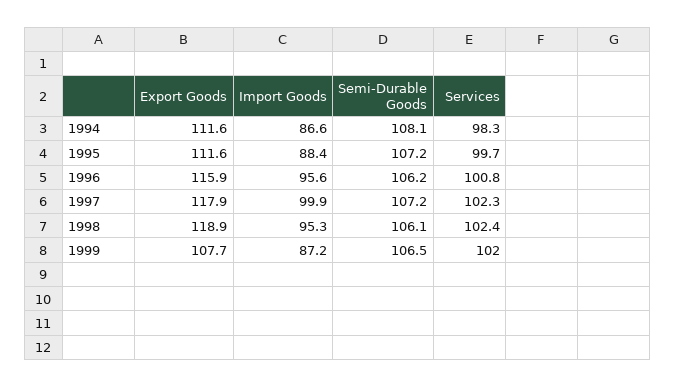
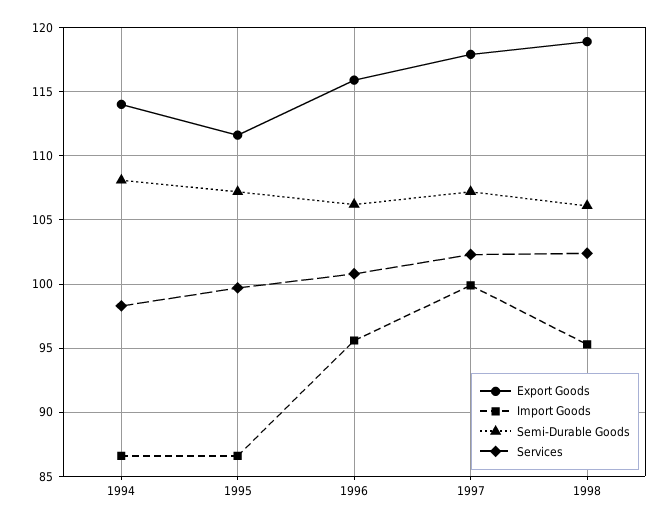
  {
    "Export Goods": {
-     "1994": 111.6,
+     "1994": 114,
      "1995": 111.6,
      "1996": 115.9,
      "1997": 117.9,
-     "1998": 118.9,
+     "1998": 118.9
-     "1999": 107.7
    },
    "Import Goods": {
      "1994": 86.6,
-     "1995": 88.4,
+     "1995": 86.5,
      "1996": 95.6,
      "1997": 99.9,
-     "1998": 95.3,
+     "1998": 95.3
-     "1999": 87.2
    },
    "Semi-Durable Goods": {
      "1994": 108.1,
      "1995": 107.2,
      "1996": 106.2,
      "1997": 107.2,
-     "1998": 106.1,
+     "1998": 106.1
-     "1999": 106.5
    },
    "Services": {
      "1994": 98.3,
      "1995": 99.7,
      "1996": 100.8,
      "1997": 102.3,
-     "1998": 102.4,
+     "1998": 102.4
-     "1999": 102
    }
  }

